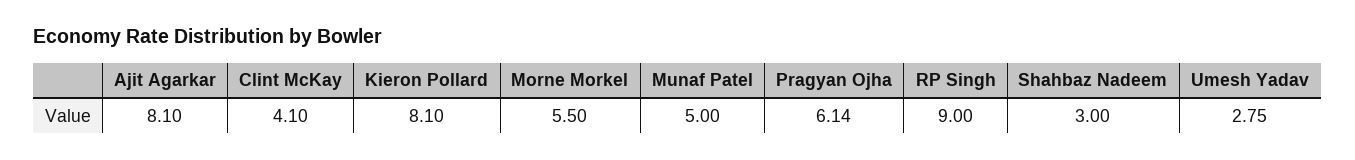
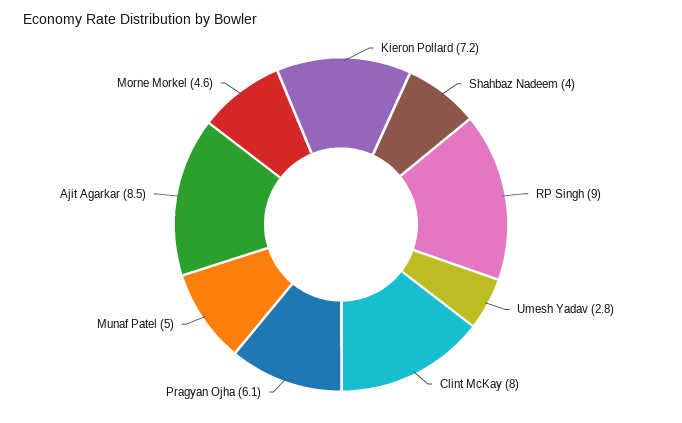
  {
-   "Ajit Agarkar": 8.1,
+   "Ajit Agarkar": 8.5,
-   "Clint McKay": 4.1,
+   "Clint McKay": 8,
-   "Kieron Pollard": 8.1,
+   "Kieron Pollard": 7.2,
-   "Morne Morkel": 5.5,
+   "Morne Morkel": 4.6,
    "Munaf Patel": 5,
    "Pragyan Ojha": 6.14,
    "RP Singh": 9,
-   "Shahbaz Nadeem": 3,
+   "Shahbaz Nadeem": 4,
    "Umesh Yadav": 2.75
  }

